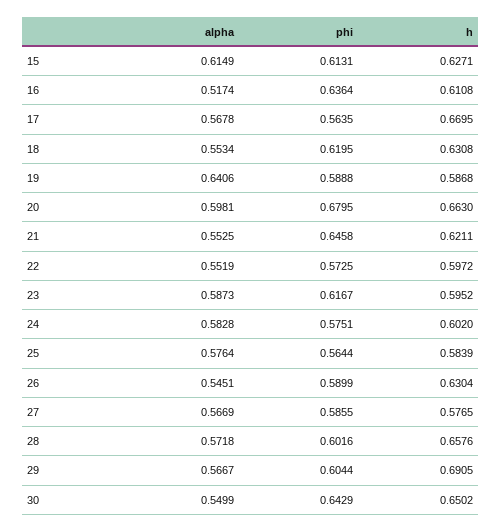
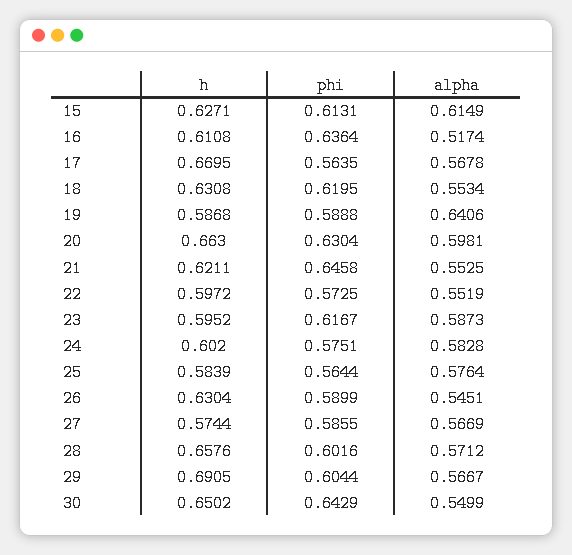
  {
    "alpha": {
      "15": 0.6149,
      "16": 0.5174,
      "17": 0.5678,
      "18": 0.5534,
      "19": 0.6406,
      "20": 0.5981,
      "21": 0.5525,
      "22": 0.5519,
      "23": 0.5873,
      "24": 0.5828,
      "25": 0.5764,
      "26": 0.5451,
      "27": 0.5669,
-     "28": 0.5718,
+     "28": 0.5712,
      "29": 0.5667,
      "30": 0.5499
    },
    "phi": {
      "15": 0.6131,
      "16": 0.6364,
      "17": 0.5635,
      "18": 0.6195,
      "19": 0.5888,
-     "20": 0.6795,
+     "20": 0.6304,
      "21": 0.6458,
      "22": 0.5725,
      "23": 0.6167,
      "24": 0.5751,
      "25": 0.5644,
      "26": 0.5899,
      "27": 0.5855,
      "28": 0.6016,
      "29": 0.6044,
      "30": 0.6429
    },
    "h": {
      "15": 0.6271,
      "16": 0.6108,
      "17": 0.6695,
      "18": 0.6308,
      "19": 0.5868,
      "20": 0.663,
      "21": 0.6211,
      "22": 0.5972,
      "23": 0.5952,
      "24": 0.602,
      "25": 0.5839,
      "26": 0.6304,
-     "27": 0.5765,
+     "27": 0.5744,
      "28": 0.6576,
      "29": 0.6905,
      "30": 0.6502
    }
  }

